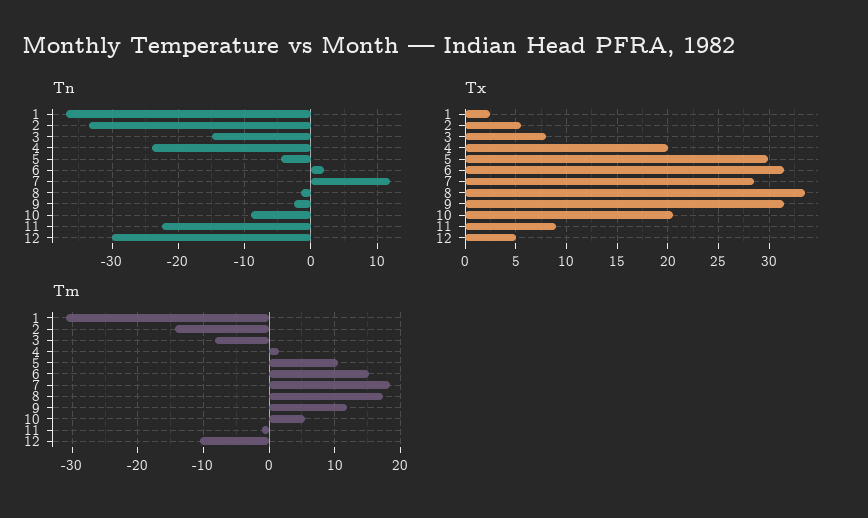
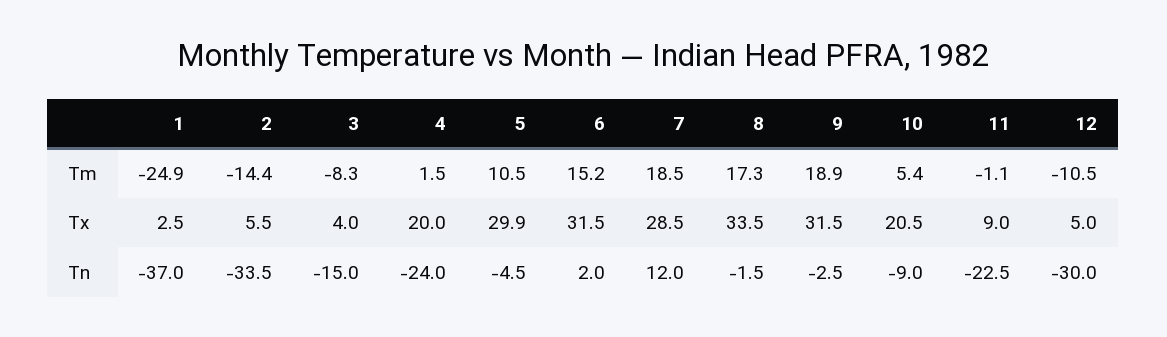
  {
    "Tn": {
      "1": -37,
      "2": -33.5,
      "3": -15,
      "4": -24,
      "5": -4.5,
      "6": 2,
      "7": 12,
      "8": -1.5,
      "9": -2.5,
      "10": -9,
      "11": -22.5,
      "12": -30
    },
    "Tx": {
      "1": 2.5,
      "2": 5.5,
-     "3": 8,
+     "3": 4,
      "4": 20,
      "5": 29.9,
      "6": 31.5,
      "7": 28.5,
      "8": 33.5,
      "9": 31.5,
      "10": 20.5,
      "11": 9,
      "12": 5
    },
    "Tm": {
-     "1": -31,
+     "1": -24.9,
      "2": -14.4,
      "3": -8.3,
      "4": 1.5,
      "5": 10.5,
      "6": 15.2,
      "7": 18.5,
      "8": 17.3,
-     "9": 12,
+     "9": 18.9,
      "10": 5.4,
      "11": -1.1,
      "12": -10.5
    }
  }

